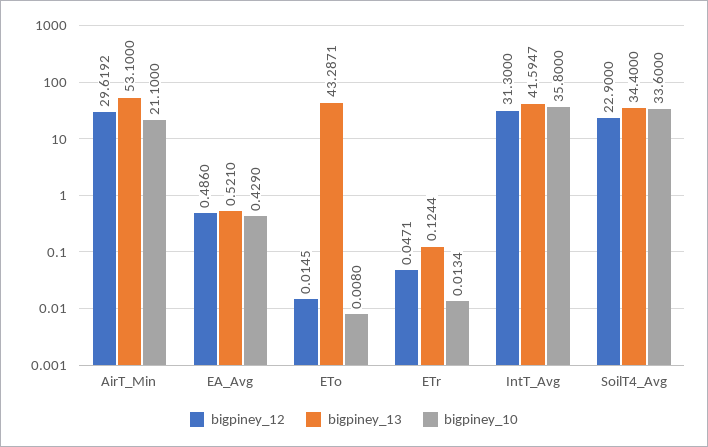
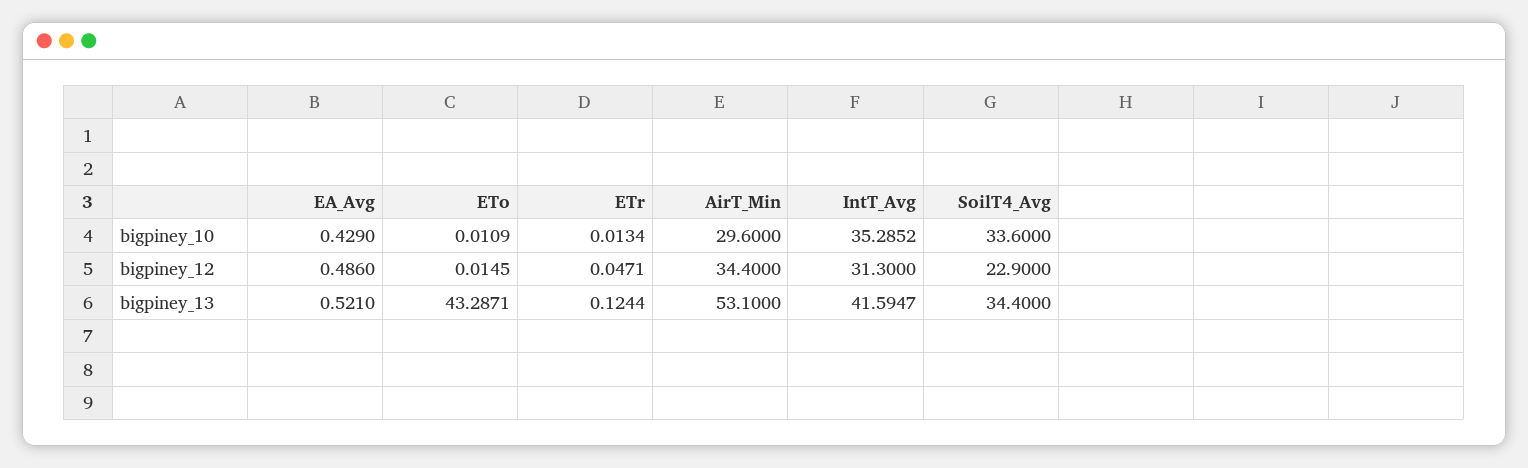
  {
    "bigpiney_12": {
-     "AirT_Min": 29.6192,
+     "AirT_Min": 34.4,
      "EA_Avg": 0.486,
      "ETo": 0.0145,
      "ETr": 0.0471,
      "IntT_Avg": 31.3,
      "SoilT4_Avg": 22.9
    },
    "bigpiney_13": {
      "AirT_Min": 53.1,
      "EA_Avg": 0.521,
      "ETo": 43.2871,
      "ETr": 0.1244,
      "IntT_Avg": 41.5947,
      "SoilT4_Avg": 34.4
    },
    "bigpiney_10": {
-     "AirT_Min": 21.1,
+     "AirT_Min": 29.6,
      "EA_Avg": 0.429,
-     "ETo": 0.008,
+     "ETo": 0.0109,
      "ETr": 0.0134,
-     "IntT_Avg": 35.8,
+     "IntT_Avg": 35.2852,
      "SoilT4_Avg": 33.6
    }
  }

